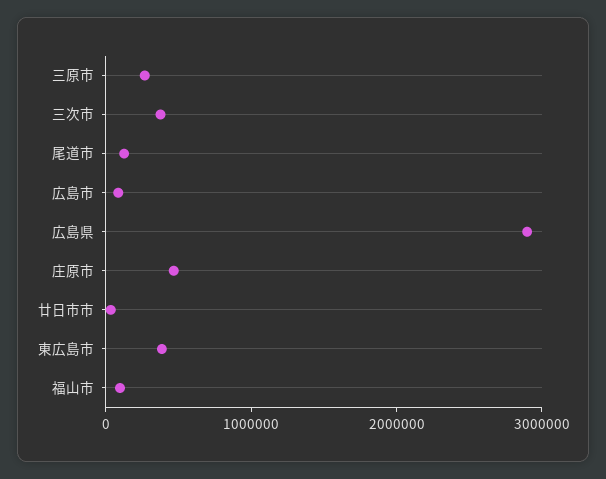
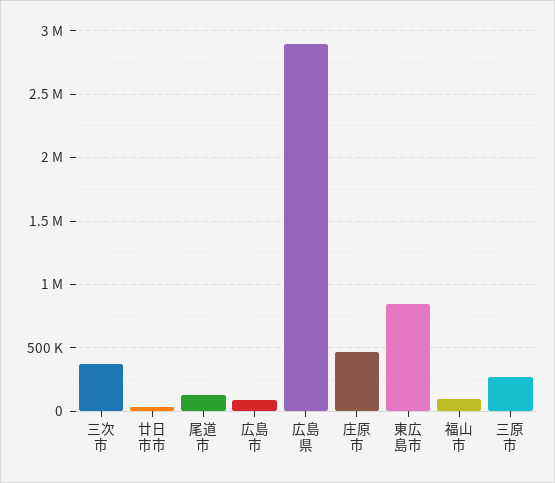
  {
    "三原市": 250000,
    "三次市": 400000,
    "尾道市": 150000,
    "広島市": 100000,
    "広島県": 2900000,
    "庄原市": 450000,
    "廿日市市": 50000,
-   "東広島市": 400000,
+   "東広島市": 850000,
    "福山市": 100000
  }

